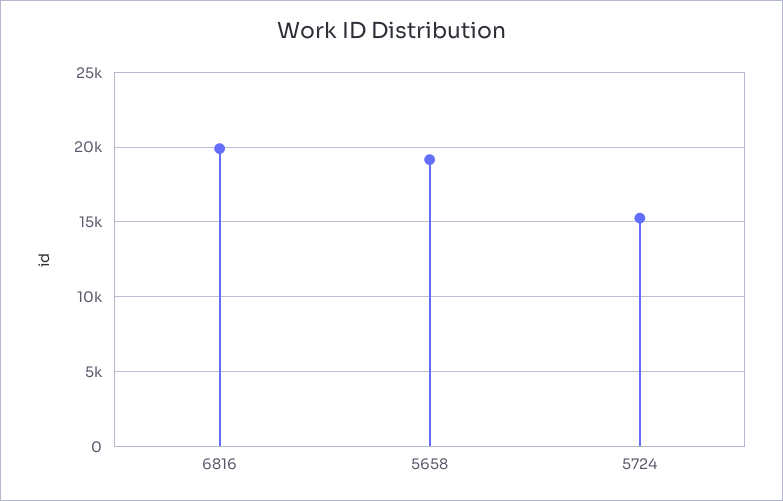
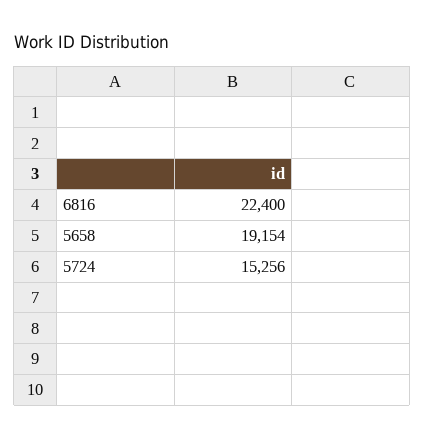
  {
-   "6816": 20000,
+   "6816": 22400,
    "5658": 19154,
    "5724": 15256
  }

